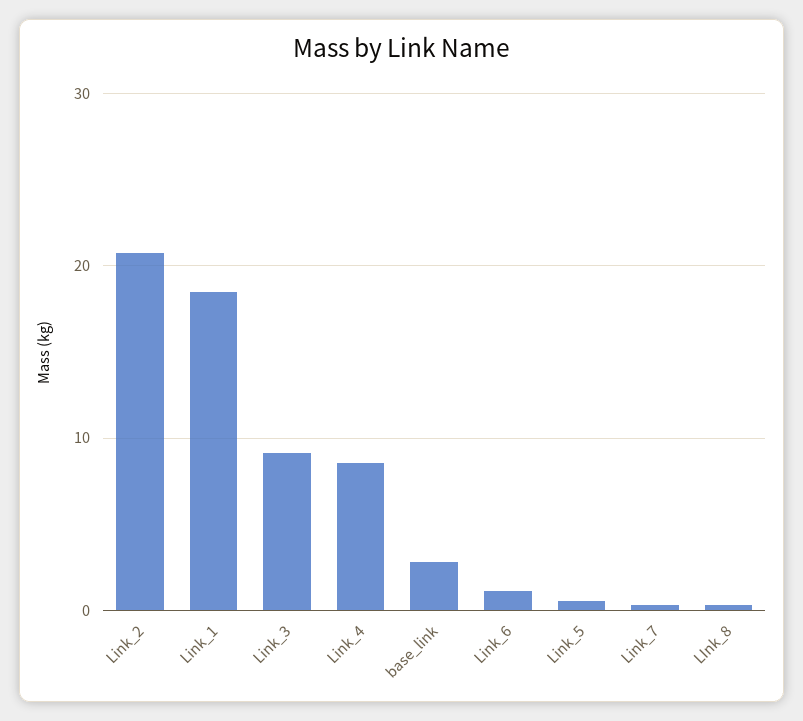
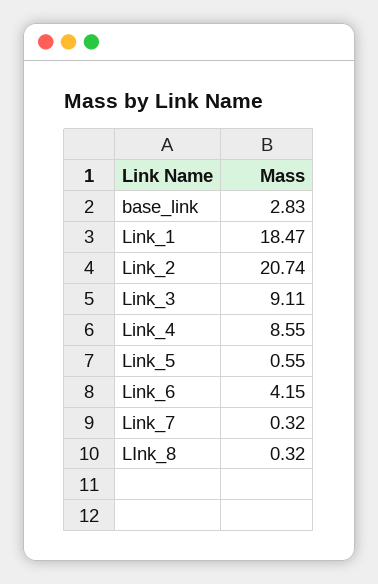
  {
    "Link_2": 20.74,
    "Link_1": 18.47,
    "Link_3": 9.11,
    "Link_4": 8.55,
    "base_link": 2.83,
-   "Link_6": 1,
+   "Link_6": 4.15,
    "Link_5": 0.55,
    "Link_7": 0.32,
    "LInk_8": 0.32
  }

